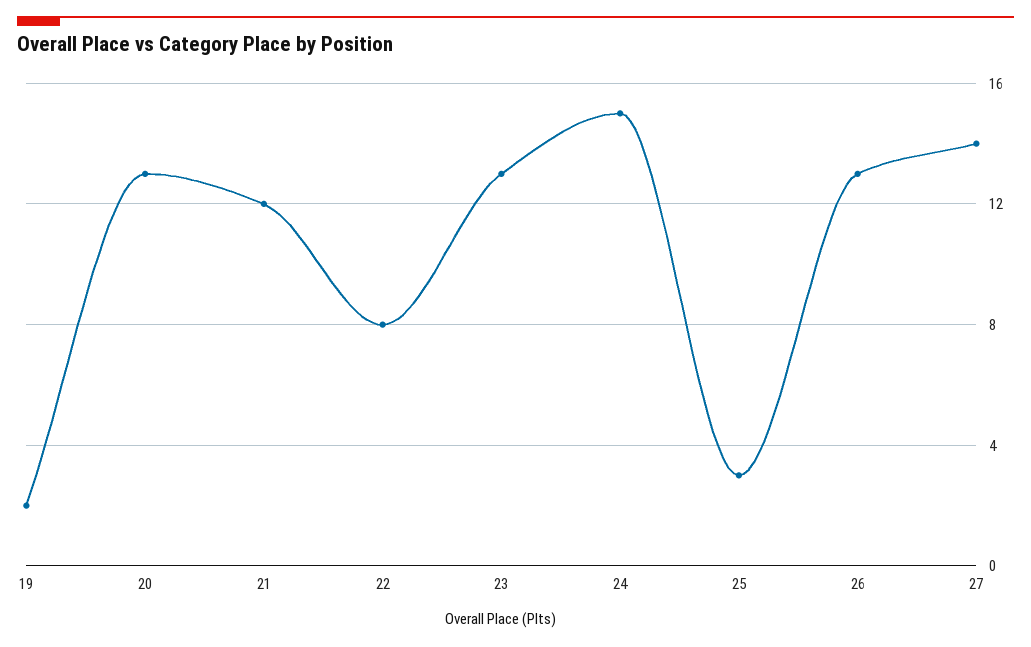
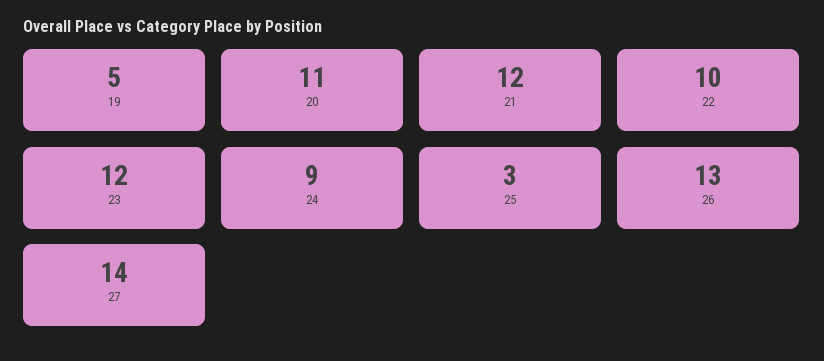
  {
-   "19": 2,
+   "19": 5,
-   "20": 13,
+   "20": 11,
    "21": 12,
-   "22": 8,
+   "22": 10,
-   "23": 13,
+   "23": 12,
-   "24": 15,
+   "24": 9,
    "25": 3,
    "26": 13,
    "27": 14
  }

